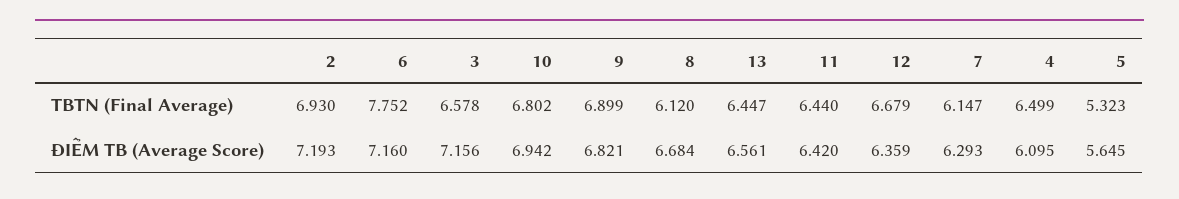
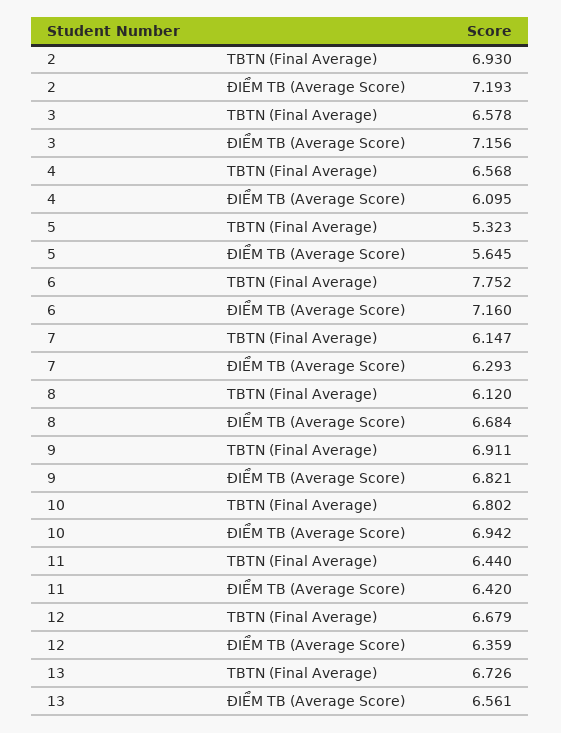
  {
    "2": {
      "TBTN (Final Average)": 6.93,
      "ĐIỂM TB (Average Score)": 7.193
    },
    "6": {
      "TBTN (Final Average)": 7.752,
      "ĐIỂM TB (Average Score)": 7.16
    },
    "3": {
      "TBTN (Final Average)": 6.578,
      "ĐIỂM TB (Average Score)": 7.156
    },
    "10": {
      "TBTN (Final Average)": 6.802,
      "ĐIỂM TB (Average Score)": 6.942
    },
    "9": {
-     "TBTN (Final Average)": 6.899,
+     "TBTN (Final Average)": 6.911,
      "ĐIỂM TB (Average Score)": 6.821
    },
    "8": {
      "TBTN (Final Average)": 6.12,
      "ĐIỂM TB (Average Score)": 6.684
    },
    "13": {
-     "TBTN (Final Average)": 6.447,
+     "TBTN (Final Average)": 6.726,
      "ĐIỂM TB (Average Score)": 6.561
    },
    "11": {
      "TBTN (Final Average)": 6.44,
      "ĐIỂM TB (Average Score)": 6.42
    },
    "12": {
      "TBTN (Final Average)": 6.679,
      "ĐIỂM TB (Average Score)": 6.359
    },
    "7": {
      "TBTN (Final Average)": 6.147,
      "ĐIỂM TB (Average Score)": 6.293
    },
    "4": {
-     "TBTN (Final Average)": 6.499,
+     "TBTN (Final Average)": 6.568,
      "ĐIỂM TB (Average Score)": 6.095
    },
    "5": {
      "TBTN (Final Average)": 5.323,
      "ĐIỂM TB (Average Score)": 5.645
    }
  }

